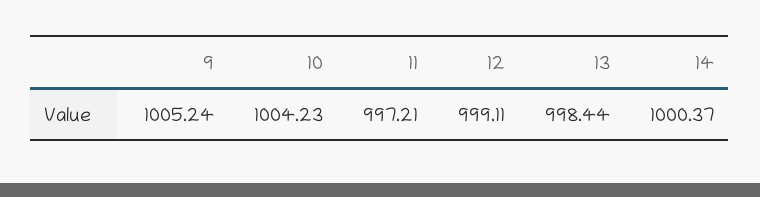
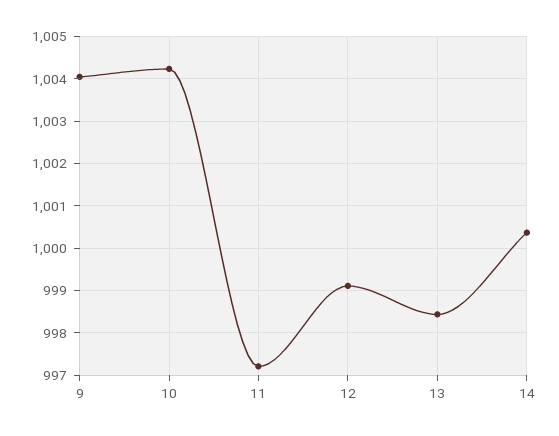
  {
-   "9": 1005.24,
+   "9": 1004,
    "10": 1004.23,
    "11": 997.21,
    "12": 999.11,
    "13": 998.44,
    "14": 1000.37
  }

